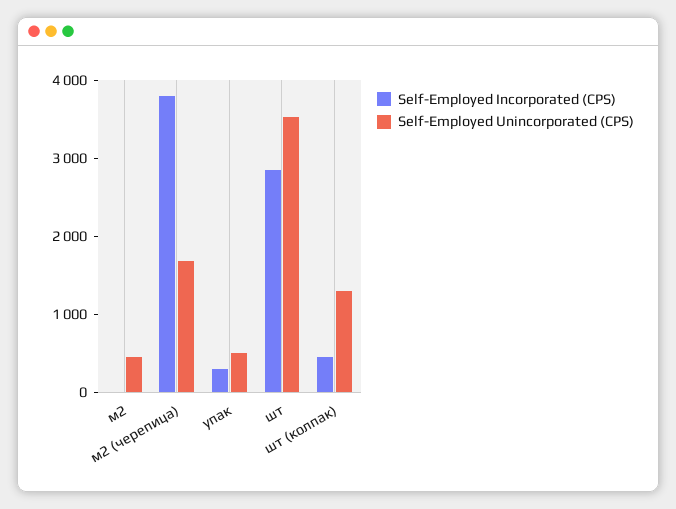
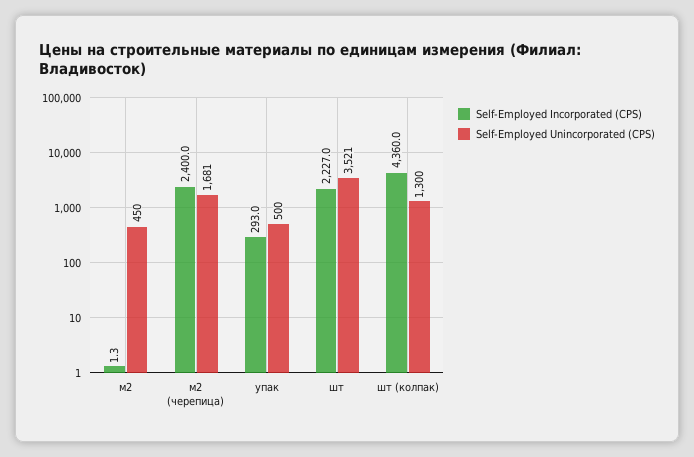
  {
    "Self-Employed Incorporated (CPS)": {
      "м2": 1.3,
-     "м2 (черепица)": 3800,
+     "м2 (черепица)": 2400,
      "упак": 293,
-     "шт": 2800,
+     "шт": 2227,
-     "шт (колпак)": 400
+     "шт (колпак)": 4360
    },
    "Self-Employed Unincorporated (CPS)": {
      "м2": 450,
      "м2 (черепица)": 1681,
      "упак": 500,
      "шт": 3521,
      "шт (колпак)": 1300
    }
  }

